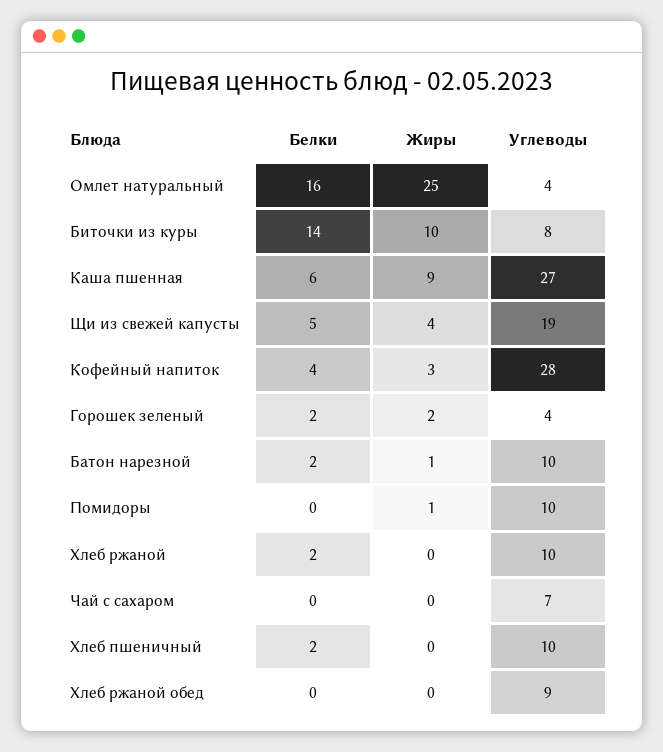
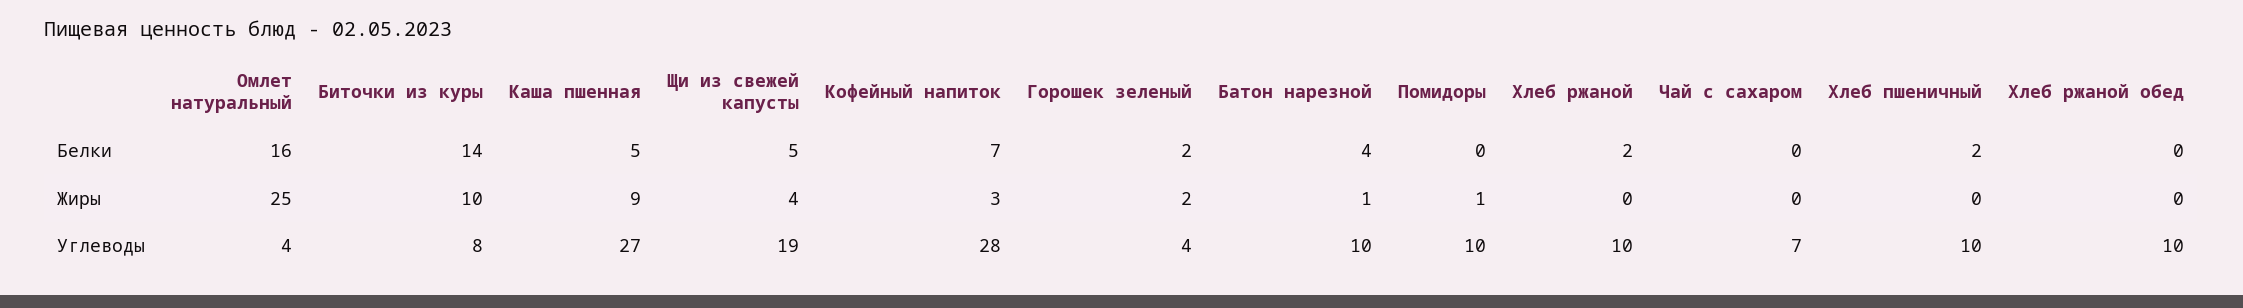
  {
    "Белки": {
      "Омлет натуральный": 16,
      "Биточки из куры": 14,
-     "Каша пшенная": 6,
+     "Каша пшенная": 5,
      "Щи из свежей капусты": 5,
-     "Кофейный напиток": 4,
+     "Кофейный напиток": 7,
      "Горошек зеленый": 2,
-     "Батон нарезной": 2,
+     "Батон нарезной": 4,
      "Помидоры": 0,
      "Хлеб ржаной": 2,
      "Чай с сахаром": 0,
      "Хлеб пшеничный": 2,
      "Хлеб ржаной обед": 0
    },
    "Жиры": {
      "Омлет натуральный": 25,
      "Биточки из куры": 10,
      "Каша пшенная": 9,
      "Щи из свежей капусты": 4,
      "Кофейный напиток": 3,
      "Горошек зеленый": 2,
      "Батон нарезной": 1,
      "Помидоры": 1,
      "Хлеб ржаной": 0,
      "Чай с сахаром": 0,
      "Хлеб пшеничный": 0,
      "Хлеб ржаной обед": 0
    },
    "Углеводы": {
      "Омлет натуральный": 4,
      "Биточки из куры": 8,
      "Каша пшенная": 27,
      "Щи из свежей капусты": 19,
      "Кофейный напиток": 28,
      "Горошек зеленый": 4,
      "Батон нарезной": 10,
      "Помидоры": 10,
      "Хлеб ржаной": 10,
      "Чай с сахаром": 7,
      "Хлеб пшеничный": 10,
-     "Хлеб ржаной обед": 9
+     "Хлеб ржаной обед": 10
    }
  }

